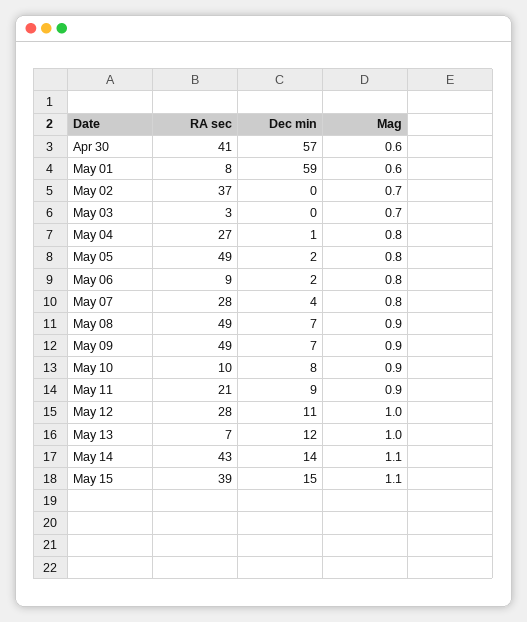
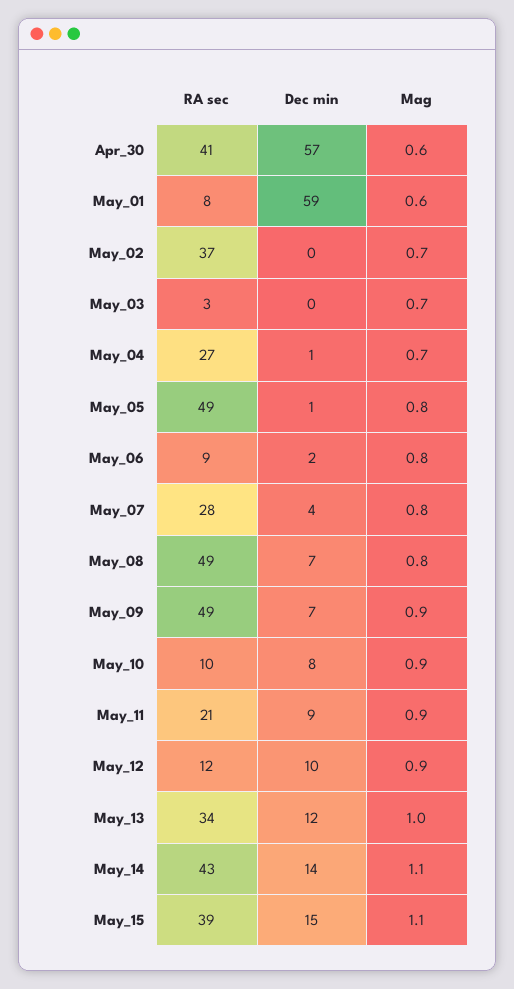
  {
    "RA sec": {
      "Apr 30": 41,
      "May 01": 8,
      "May 02": 37,
      "May 03": 3,
      "May 04": 27,
      "May 05": 49,
      "May 06": 9,
      "May 07": 28,
      "May 08": 49,
      "May 09": 49,
      "May 10": 10,
      "May 11": 21,
-     "May 12": 28,
+     "May 12": 12,
-     "May 13": 7,
+     "May 13": 34,
      "May 14": 43,
      "May 15": 39
    },
    "Dec min": {
      "Apr 30": 57,
      "May 01": 59,
      "May 02": 0,
      "May 03": 0,
      "May 04": 1,
-     "May 05": 2,
+     "May 05": 1,
      "May 06": 2,
      "May 07": 4,
      "May 08": 7,
      "May 09": 7,
      "May 10": 8,
      "May 11": 9,
-     "May 12": 11,
+     "May 12": 10,
      "May 13": 12,
      "May 14": 14,
      "May 15": 15
    },
    "Mag": {
      "Apr 30": 0.6,
      "May 01": 0.6,
      "May 02": 0.7,
      "May 03": 0.7,
-     "May 04": 0.8,
+     "May 04": 0.7,
      "May 05": 0.8,
      "May 06": 0.8,
      "May 07": 0.8,
-     "May 08": 0.9,
+     "May 08": 0.8,
      "May 09": 0.9,
      "May 10": 0.9,
      "May 11": 0.9,
-     "May 12": 1,
+     "May 12": 0.9,
      "May 13": 1,
      "May 14": 1.1,
      "May 15": 1.1
    }
  }

